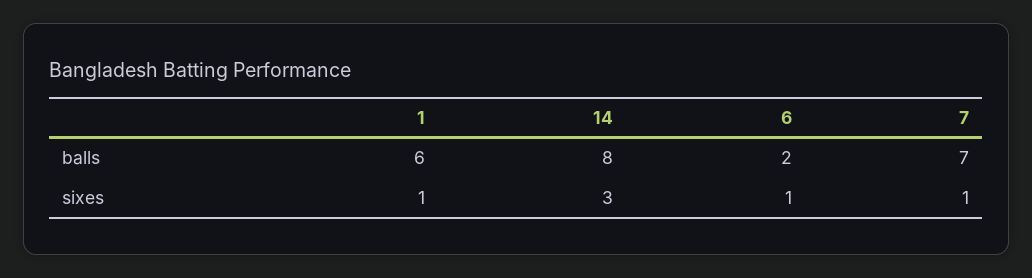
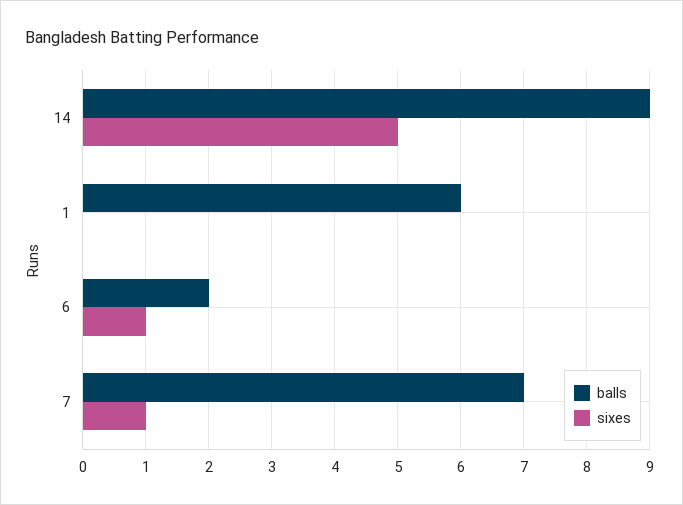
  {
    "balls": {
      "1": 6,
-     "14": 8,
+     "14": 9,
      "6": 2,
      "7": 7
    },
    "sixes": {
-     "1": 1,
+     "1": 0,
-     "14": 3,
+     "14": 5,
      "6": 1,
      "7": 1
    }
  }

